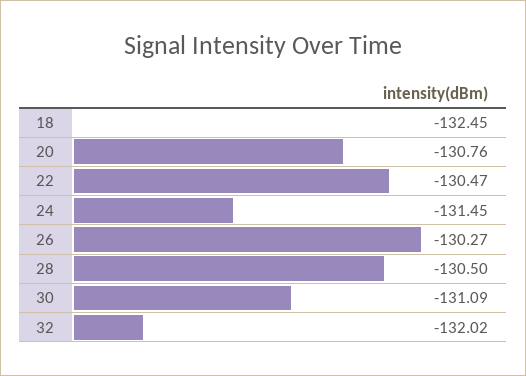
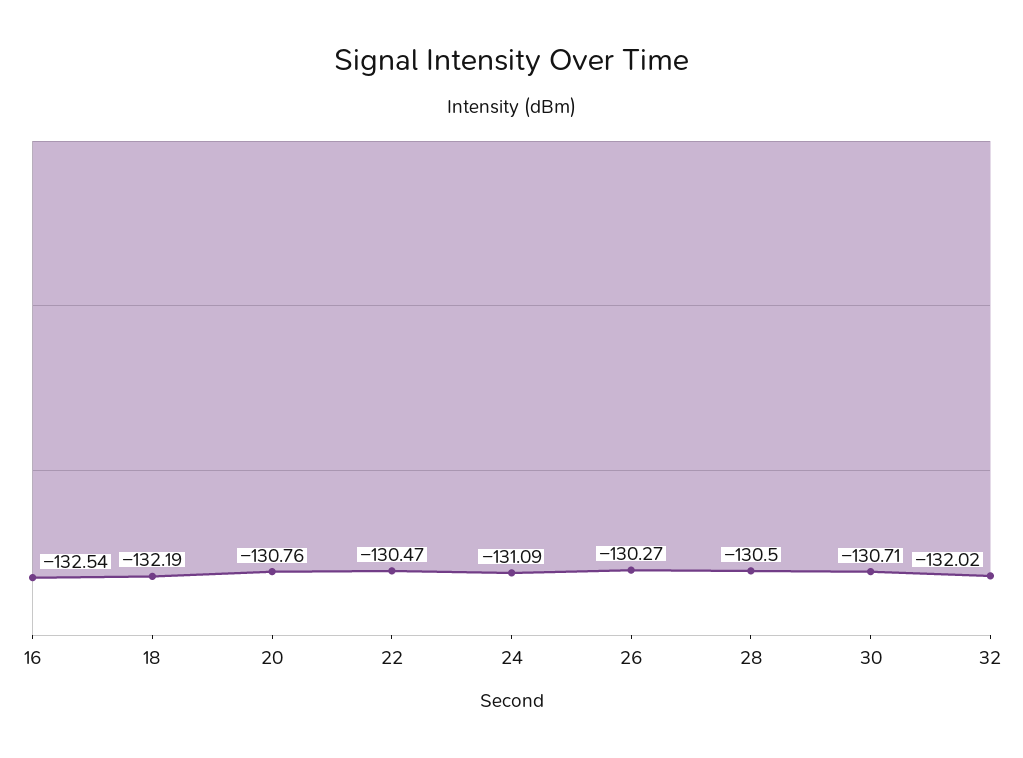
  {
-   "18": -132.45,
+   "18": -132.19,
    "20": -130.76,
    "22": -130.47,
-   "24": -131.45,
+   "24": -131.09,
    "26": -130.27,
    "28": -130.5,
-   "30": -131.09,
+   "30": -130.71,
-   "32": -132.02
+   "32": -132.02,
+   "16": -132.54
  }

